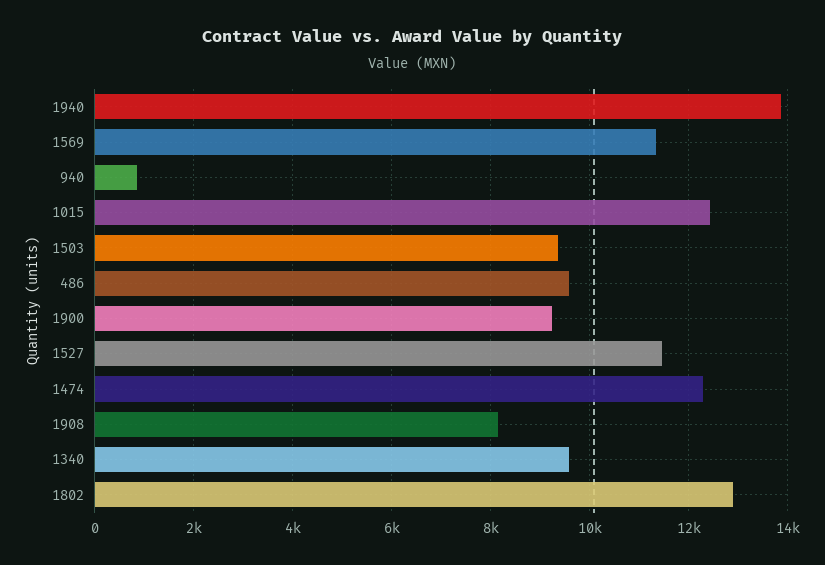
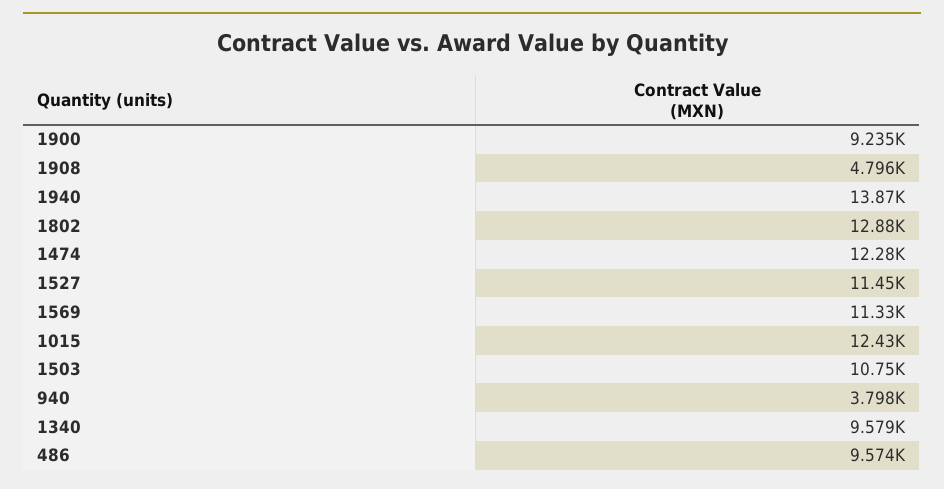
  {
    "1940": 13870,
    "1569": 11330,
-   "940": 800,
+   "940": 3798,
    "1015": 12430,
-   "1503": 9400,
+   "1503": 10750,
    "486": 9574,
    "1900": 9235,
    "1527": 11450,
    "1474": 12280,
-   "1908": 8200,
+   "1908": 4796,
    "1340": 9579,
    "1802": 12880
  }

